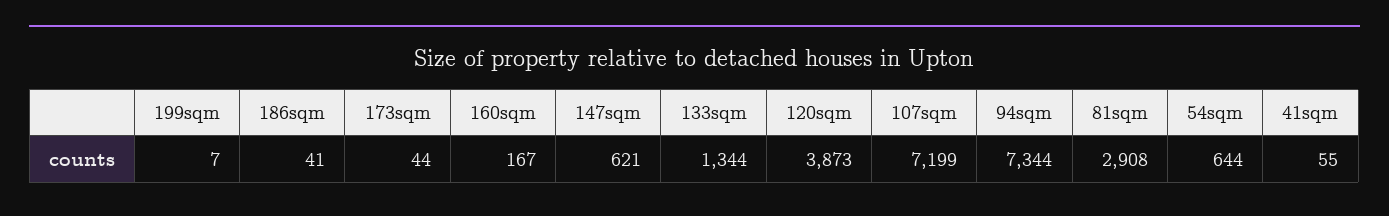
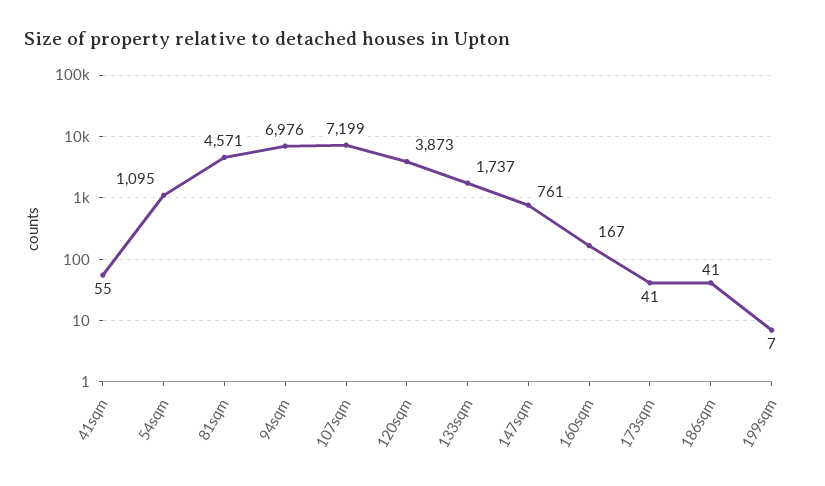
  {
    "199sqm": 7,
    "186sqm": 41,
-   "173sqm": 44,
+   "173sqm": 41,
    "160sqm": 167,
-   "147sqm": 621,
+   "147sqm": 761,
-   "133sqm": 1344,
+   "133sqm": 1737,
    "120sqm": 3873,
    "107sqm": 7199,
-   "94sqm": 7344,
+   "94sqm": 6976,
-   "81sqm": 2908,
+   "81sqm": 4571,
-   "54sqm": 644,
+   "54sqm": 1095,
    "41sqm": 55
  }

